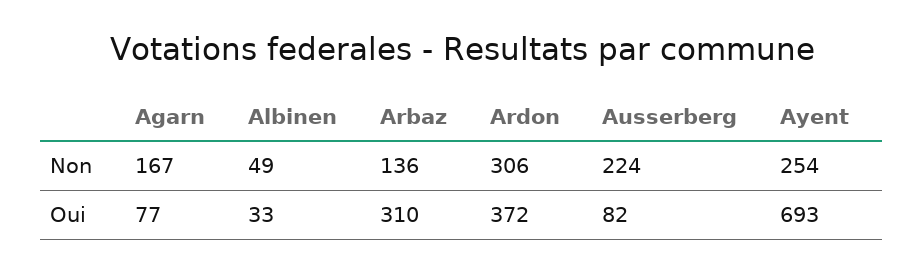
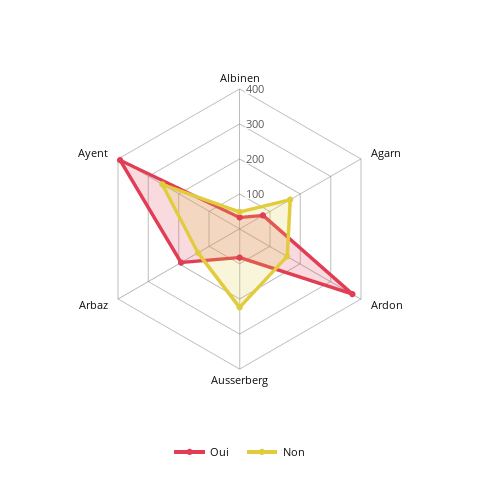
  {
    "Non": {
      "Agarn": 167,
      "Albinen": 49,
      "Arbaz": 136,
-     "Ardon": 306,
+     "Ardon": 150,
      "Ausserberg": 224,
      "Ayent": 254
    },
    "Oui": {
      "Agarn": 77,
      "Albinen": 33,
-     "Arbaz": 310,
+     "Arbaz": 200,
      "Ardon": 372,
      "Ausserberg": 82,
-     "Ayent": 693
+     "Ayent": 400
    }
  }

